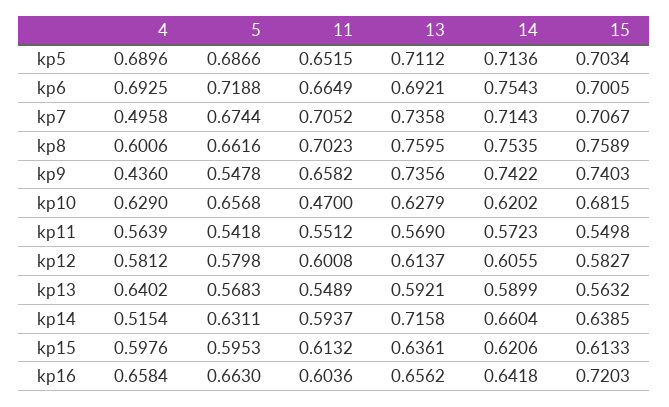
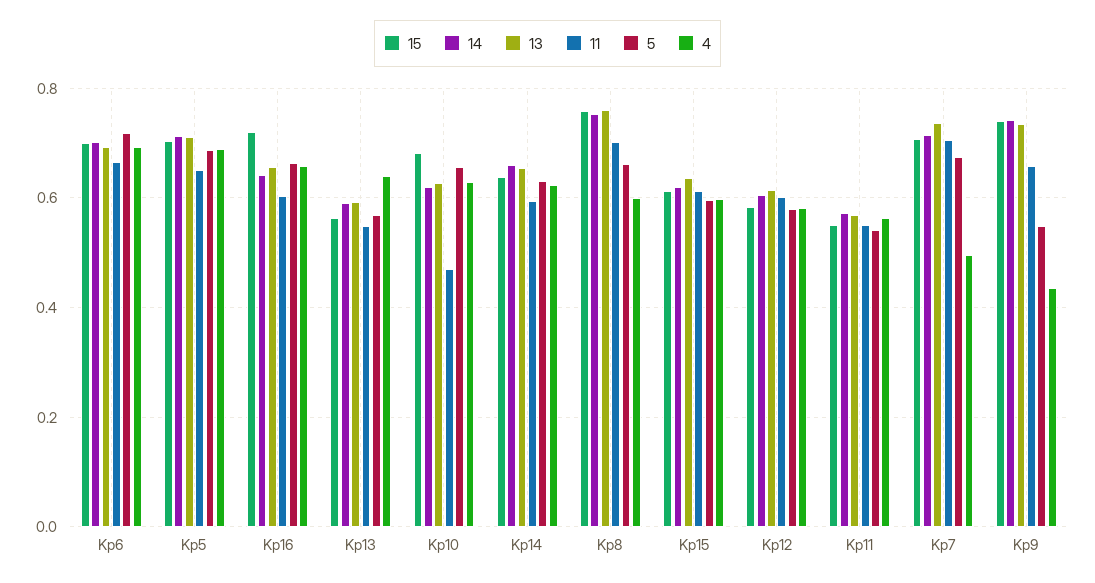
  {
    "4": {
      "kp5": 0.6896,
      "kp6": 0.6925,
      "kp7": 0.4958,
      "kp8": 0.6006,
      "kp9": 0.436,
      "kp10": 0.629,
      "kp11": 0.5639,
      "kp12": 0.5812,
      "kp13": 0.6402,
-     "kp14": 0.5154,
+     "kp14": 0.62,
      "kp15": 0.5976,
      "kp16": 0.6584
    },
    "5": {
      "kp5": 0.6866,
      "kp6": 0.7188,
      "kp7": 0.6744,
      "kp8": 0.6616,
      "kp9": 0.5478,
      "kp10": 0.6568,
      "kp11": 0.5418,
      "kp12": 0.5798,
      "kp13": 0.5683,
      "kp14": 0.6311,
      "kp15": 0.5953,
      "kp16": 0.663
    },
    "11": {
      "kp5": 0.6515,
      "kp6": 0.6649,
      "kp7": 0.7052,
      "kp8": 0.7023,
      "kp9": 0.6582,
      "kp10": 0.47,
      "kp11": 0.5512,
      "kp12": 0.6008,
      "kp13": 0.5489,
      "kp14": 0.5937,
      "kp15": 0.6132,
      "kp16": 0.6036
    },
    "13": {
      "kp5": 0.7112,
      "kp6": 0.6921,
      "kp7": 0.7358,
      "kp8": 0.7595,
      "kp9": 0.7356,
      "kp10": 0.6279,
      "kp11": 0.569,
      "kp12": 0.6137,
      "kp13": 0.5921,
-     "kp14": 0.7158,
+     "kp14": 0.66,
      "kp15": 0.6361,
      "kp16": 0.6562
    },
    "14": {
      "kp5": 0.7136,
-     "kp6": 0.7543,
+     "kp6": 0.7,
      "kp7": 0.7143,
      "kp8": 0.7535,
      "kp9": 0.7422,
      "kp10": 0.6202,
      "kp11": 0.5723,
      "kp12": 0.6055,
      "kp13": 0.5899,
      "kp14": 0.6604,
      "kp15": 0.6206,
      "kp16": 0.6418
    },
    "15": {
      "kp5": 0.7034,
      "kp6": 0.7005,
      "kp7": 0.7067,
      "kp8": 0.7589,
      "kp9": 0.7403,
      "kp10": 0.6815,
      "kp11": 0.5498,
      "kp12": 0.5827,
      "kp13": 0.5632,
      "kp14": 0.6385,
      "kp15": 0.6133,
      "kp16": 0.7203
    }
  }

